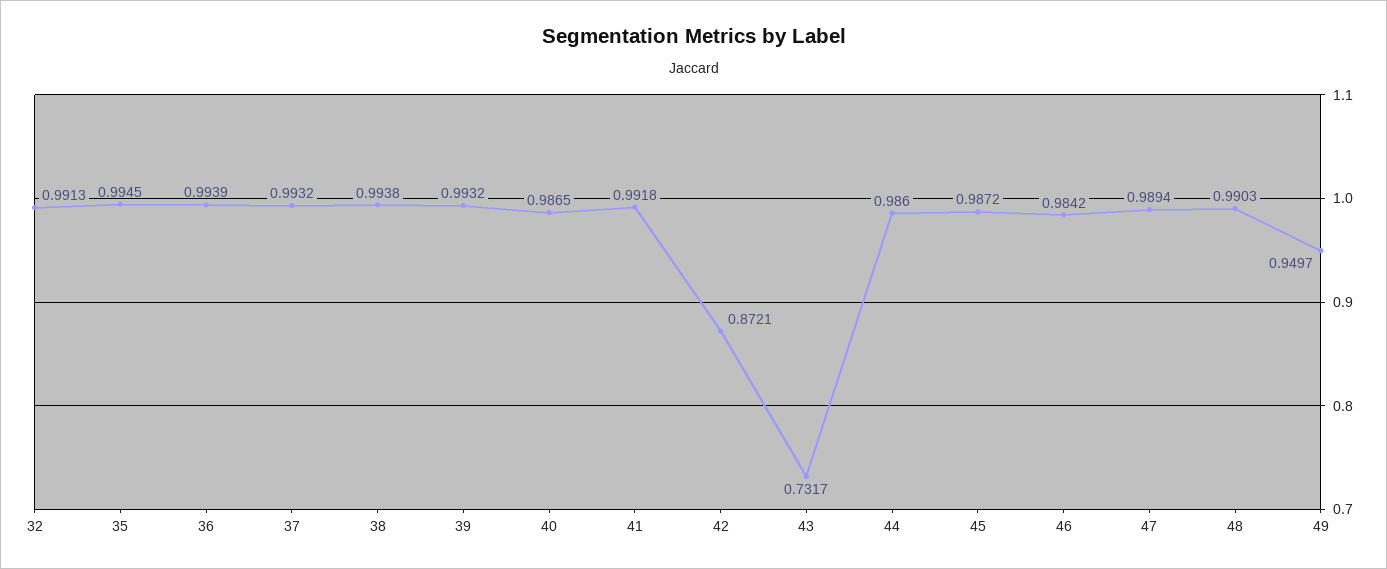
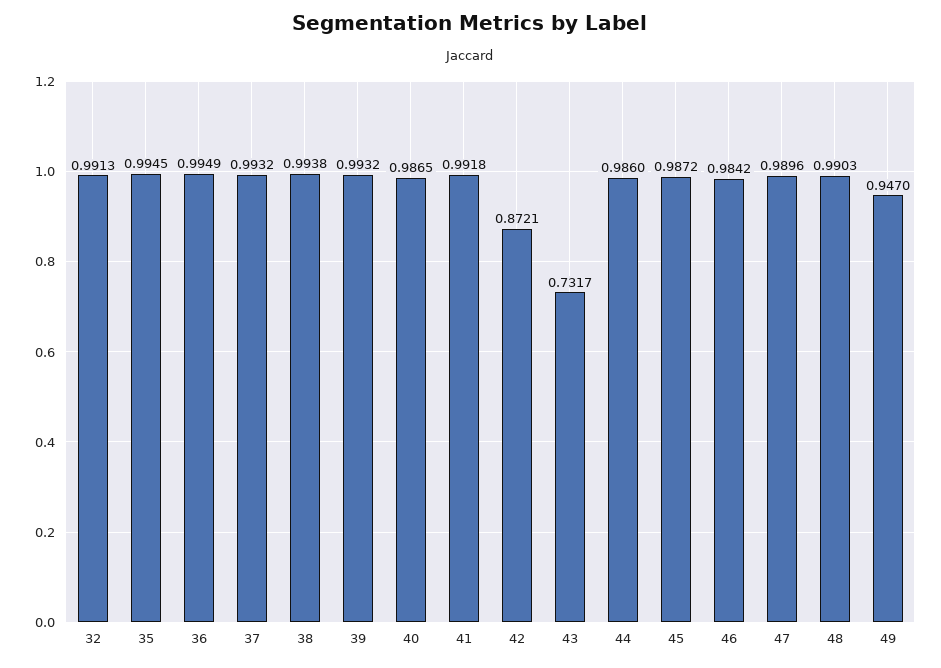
  {
    "32": 0.9913,
    "35": 0.9945,
-   "36": 0.9939,
+   "36": 0.9949,
    "37": 0.9932,
    "38": 0.9938,
    "39": 0.9932,
    "40": 0.9865,
    "41": 0.9918,
    "42": 0.8721,
    "43": 0.7317,
    "44": 0.986,
    "45": 0.9872,
    "46": 0.9842,
-   "47": 0.9894,
+   "47": 0.9896,
    "48": 0.9903,
-   "49": 0.9497
+   "49": 0.947
  }

